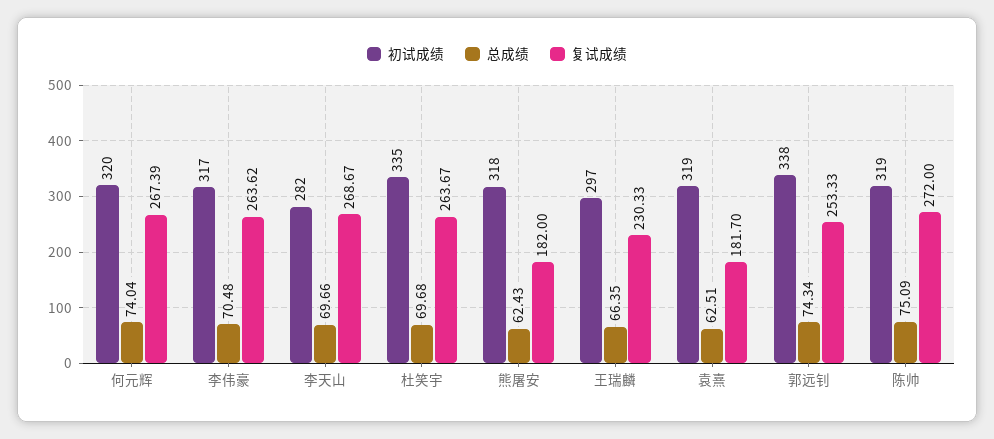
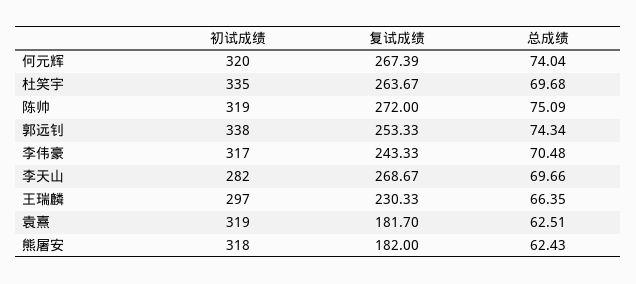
  {
    "初试成绩": {
      "何元辉": 320,
      "李伟豪": 317,
      "李天山": 282,
      "杜笑宇": 335,
      "熊屠安": 318,
      "王瑞麟": 297,
      "袁熹": 319,
      "郭远钊": 338,
      "陈帅": 319
    },
    "总成绩": {
      "何元辉": 74.04,
      "李伟豪": 70.48,
      "李天山": 69.66,
      "杜笑宇": 69.68,
      "熊屠安": 62.43,
      "王瑞麟": 66.35,
      "袁熹": 62.51,
      "郭远钊": 74.34,
      "陈帅": 75.09
    },
    "复试成绩": {
      "何元辉": 267.39,
-     "李伟豪": 263.62,
+     "李伟豪": 243.33,
      "李天山": 268.67,
      "杜笑宇": 263.67,
      "熊屠安": 182,
      "王瑞麟": 230.33,
      "袁熹": 181.7,
      "郭远钊": 253.33,
      "陈帅": 272
    }
  }

